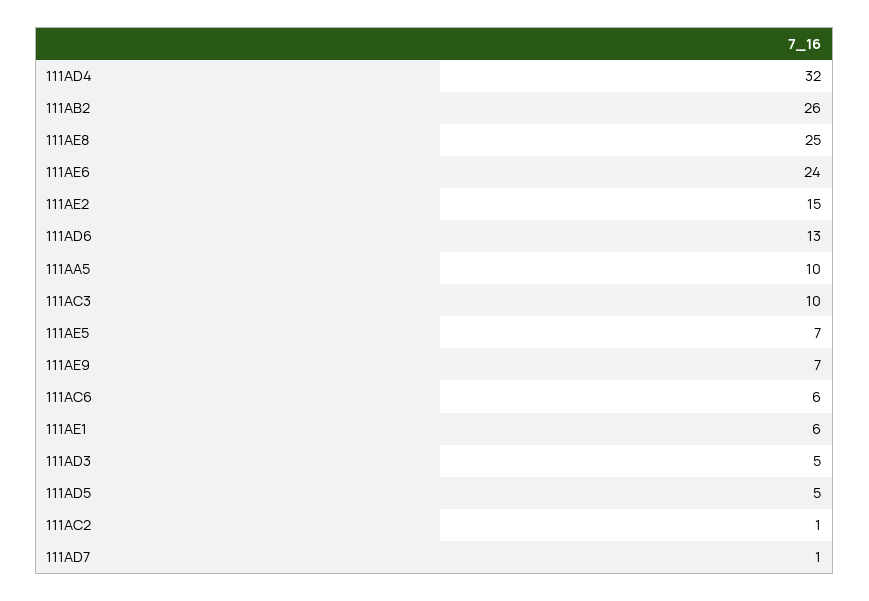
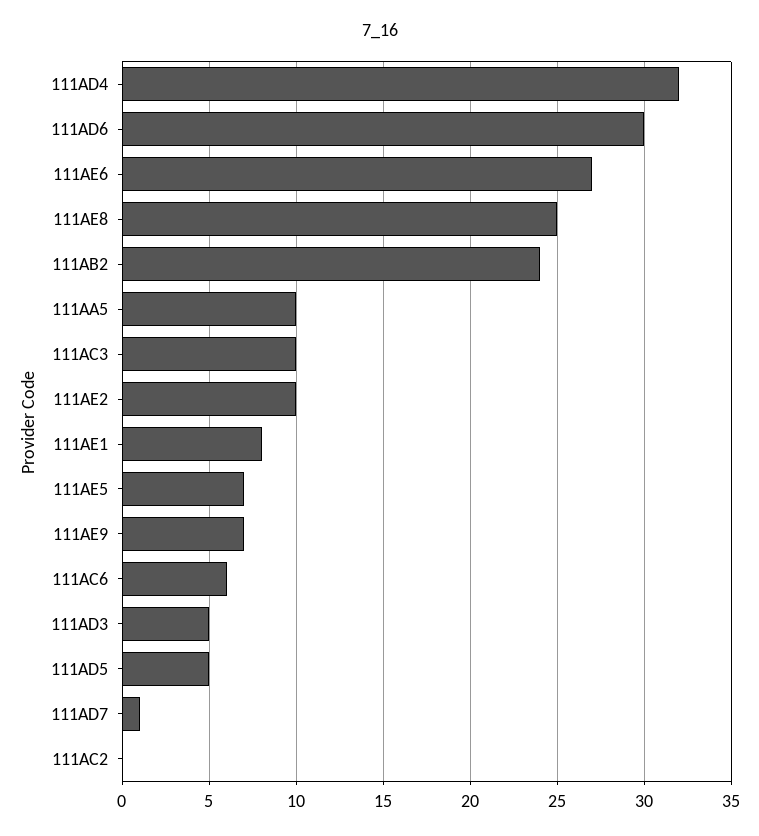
  {
    "111AD4": 32,
-   "111AB2": 26,
+   "111AB2": 24,
    "111AE8": 25,
-   "111AE6": 24,
+   "111AE6": 27,
-   "111AE2": 15,
+   "111AE2": 10,
-   "111AD6": 13,
+   "111AD6": 30,
    "111AA5": 10,
    "111AC3": 10,
    "111AE5": 7,
    "111AE9": 7,
    "111AC6": 6,
-   "111AE1": 6,
+   "111AE1": 8,
    "111AD3": 5,
    "111AD5": 5,
-   "111AC2": 1,
+   "111AC2": 0,
    "111AD7": 1
  }

